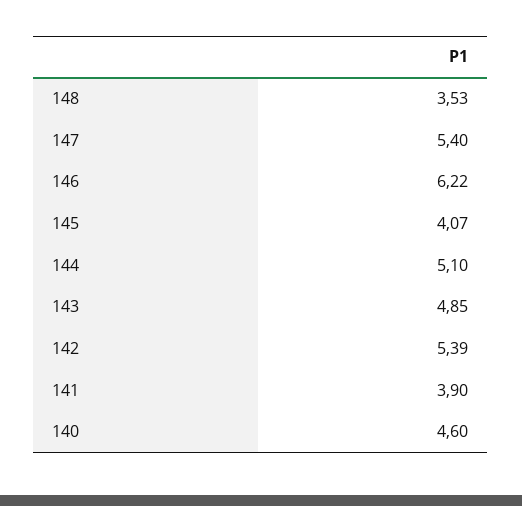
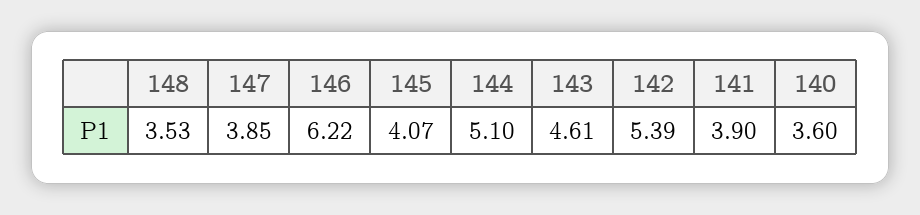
  {
    "148": 3.53,
-   "147": 5.4,
+   "147": 3.85,
    "146": 6.22,
    "145": 4.07,
    "144": 5.1,
-   "143": 4.85,
+   "143": 4.61,
    "142": 5.39,
    "141": 3.9,
-   "140": 4.6
+   "140": 3.6
  }

